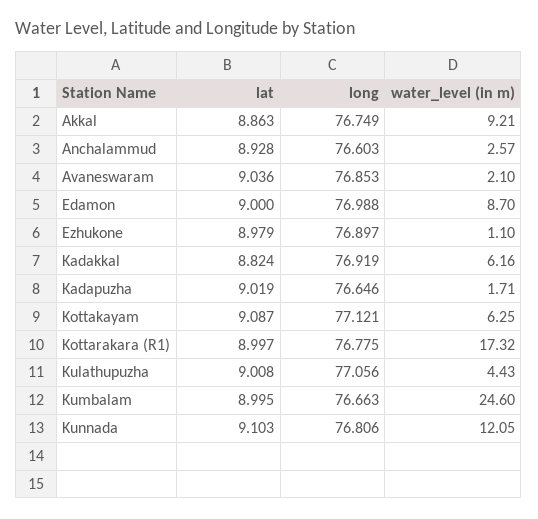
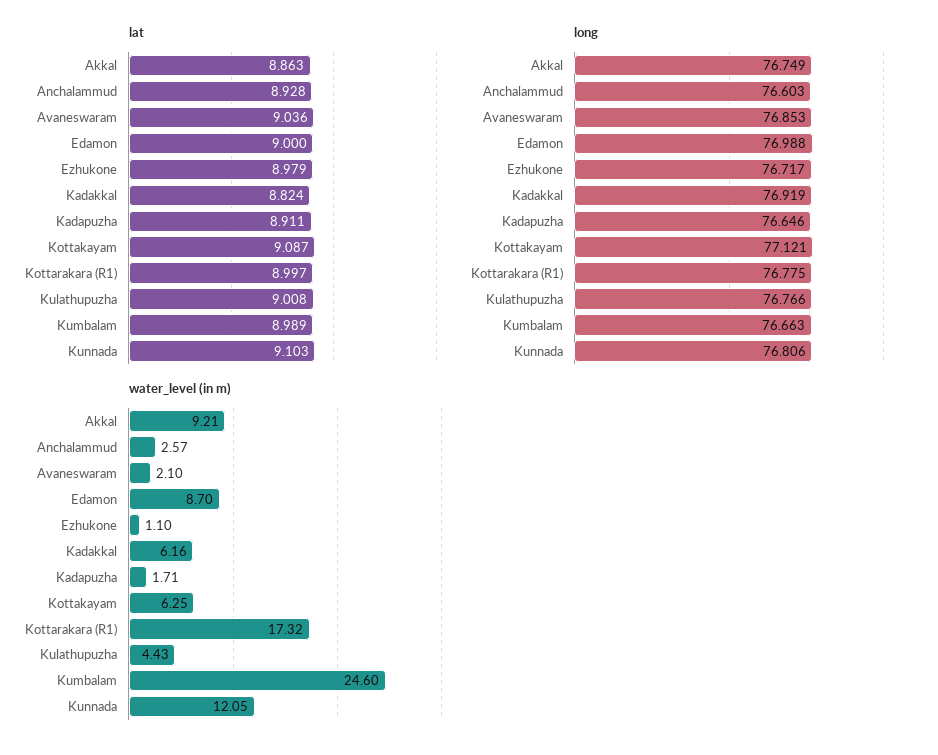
  {
    "lat": {
      "Akkal": 8.863,
      "Anchalammud": 8.928,
      "Avaneswaram": 9.036,
      "Edamon": 9,
      "Ezhukone": 8.979,
      "Kadakkal": 8.824,
-     "Kadapuzha": 9.019,
+     "Kadapuzha": 8.911,
      "Kottakayam": 9.087,
      "Kottarakara (R1)": 8.997,
      "Kulathupuzha": 9.008,
-     "Kumbalam": 8.995,
+     "Kumbalam": 8.989,
      "Kunnada": 9.103
    },
    "long": {
      "Akkal": 76.749,
      "Anchalammud": 76.603,
      "Avaneswaram": 76.853,
      "Edamon": 76.988,
-     "Ezhukone": 76.897,
+     "Ezhukone": 76.717,
      "Kadakkal": 76.919,
      "Kadapuzha": 76.646,
      "Kottakayam": 77.121,
      "Kottarakara (R1)": 76.775,
-     "Kulathupuzha": 77.056,
+     "Kulathupuzha": 76.766,
      "Kumbalam": 76.663,
      "Kunnada": 76.806
    },
    "water_level (in m)": {
      "Akkal": 9.21,
      "Anchalammud": 2.57,
      "Avaneswaram": 2.1,
      "Edamon": 8.7,
      "Ezhukone": 1.1,
      "Kadakkal": 6.16,
      "Kadapuzha": 1.71,
      "Kottakayam": 6.25,
      "Kottarakara (R1)": 17.32,
      "Kulathupuzha": 4.43,
      "Kumbalam": 24.6,
      "Kunnada": 12.05
    }
  }

